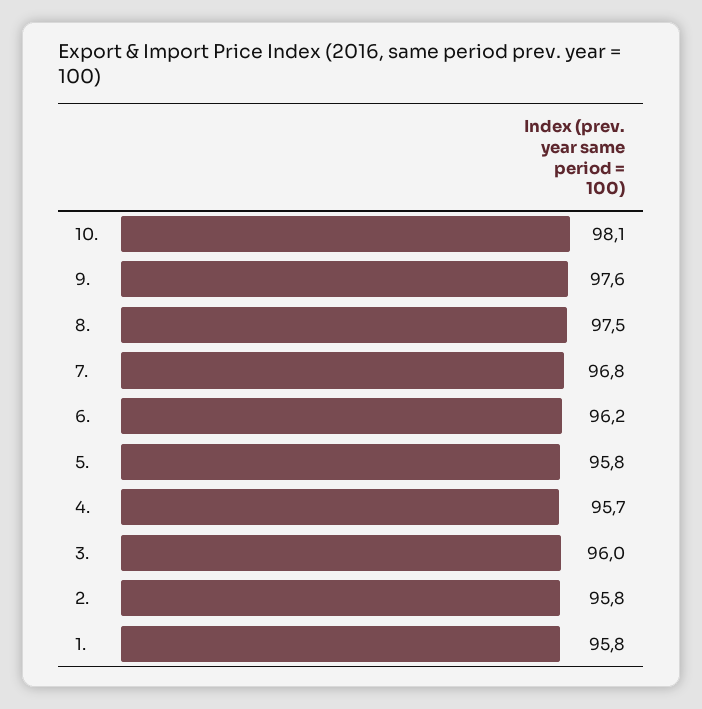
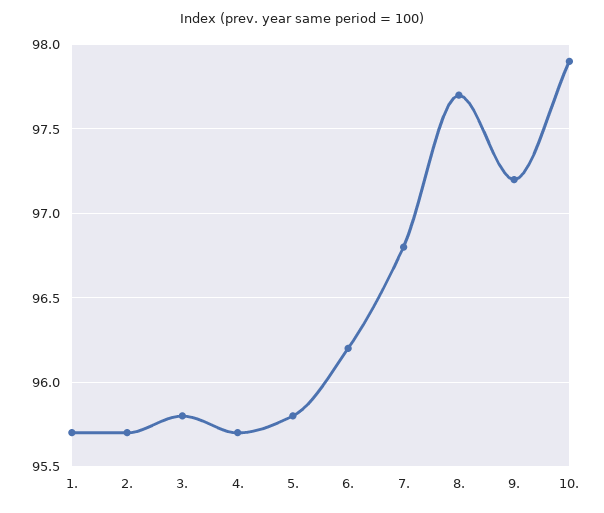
  {
-   "10.": 98.1,
+   "10.": 97.9,
-   "9.": 97.6,
+   "9.": 97.2,
-   "8.": 97.5,
+   "8.": 97.7,
    "7.": 96.8,
    "6.": 96.2,
    "5.": 95.8,
    "4.": 95.7,
-   "3.": 96,
+   "3.": 95.8,
-   "2.": 95.8,
+   "2.": 95.7,
-   "1.": 95.8
+   "1.": 95.7
  }

